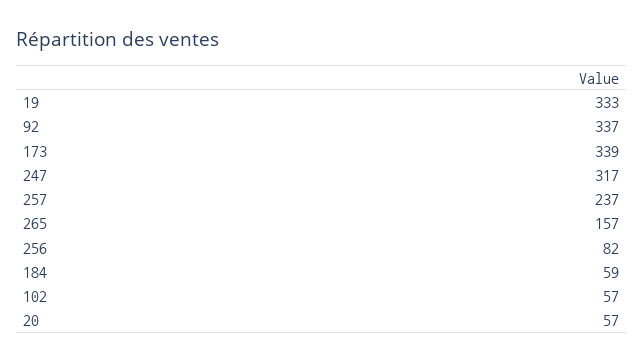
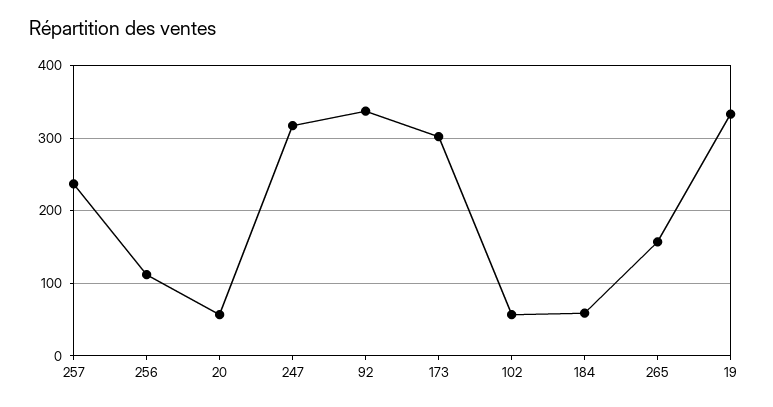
  {
    "19": 333,
    "92": 337,
-   "173": 339,
+   "173": 300,
    "247": 317,
    "257": 237,
    "265": 157,
-   "256": 82,
+   "256": 110,
    "184": 59,
    "102": 57,
    "20": 57
  }

